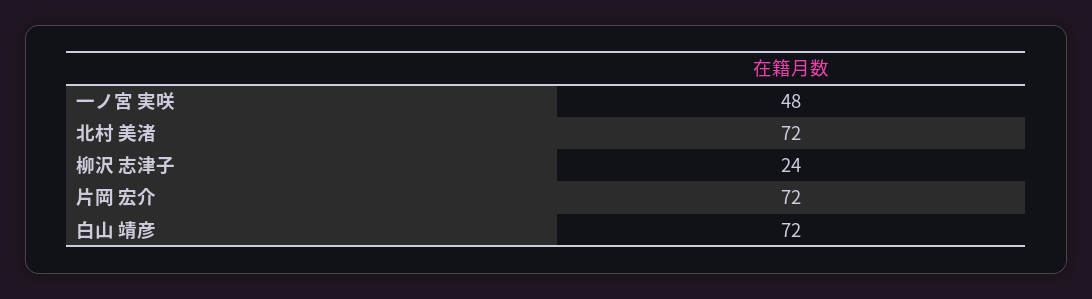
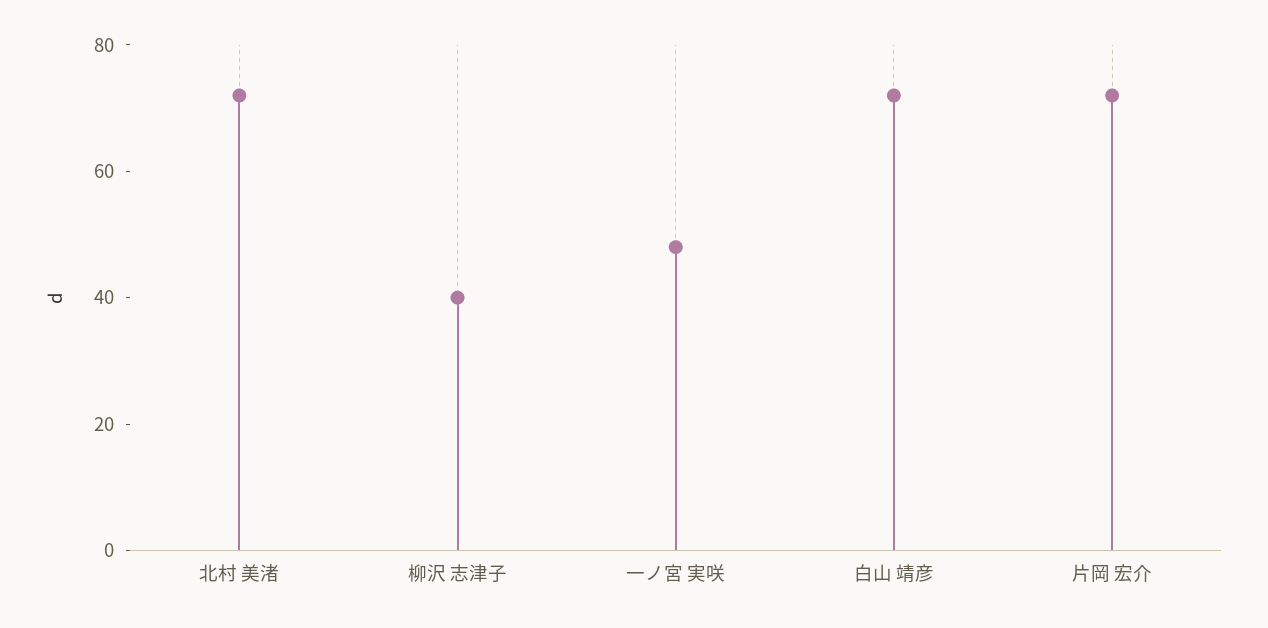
  {
    "一ノ宮 実咲": 48,
    "北村 美渚": 72,
-   "柳沢 志津子": 24,
+   "柳沢 志津子": 40,
    "片岡 宏介": 72,
    "白山 靖彦": 72
  }

